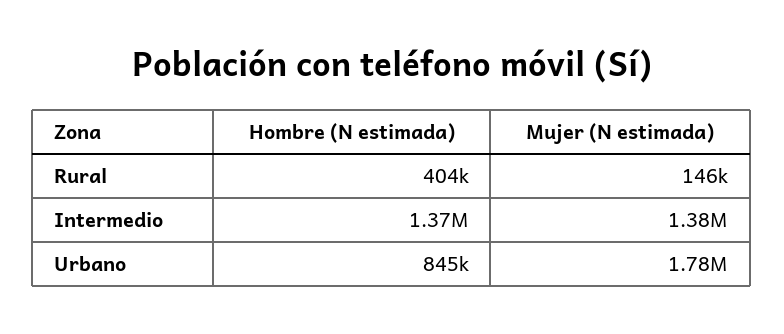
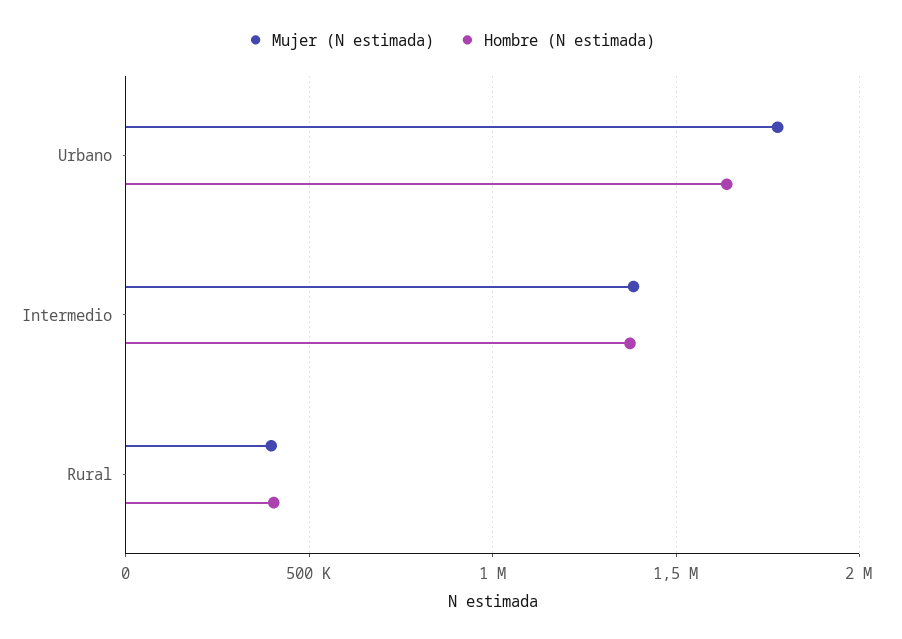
  {
    "Hombre (N estimada)": {
      "Rural": 404000,
      "Intermedio": 1370000,
-     "Urbano": 845000
+     "Urbano": 1650000
    },
    "Mujer (N estimada)": {
-     "Rural": 146000,
+     "Rural": 400000,
      "Intermedio": 1380000,
      "Urbano": 1780000
    }
  }

